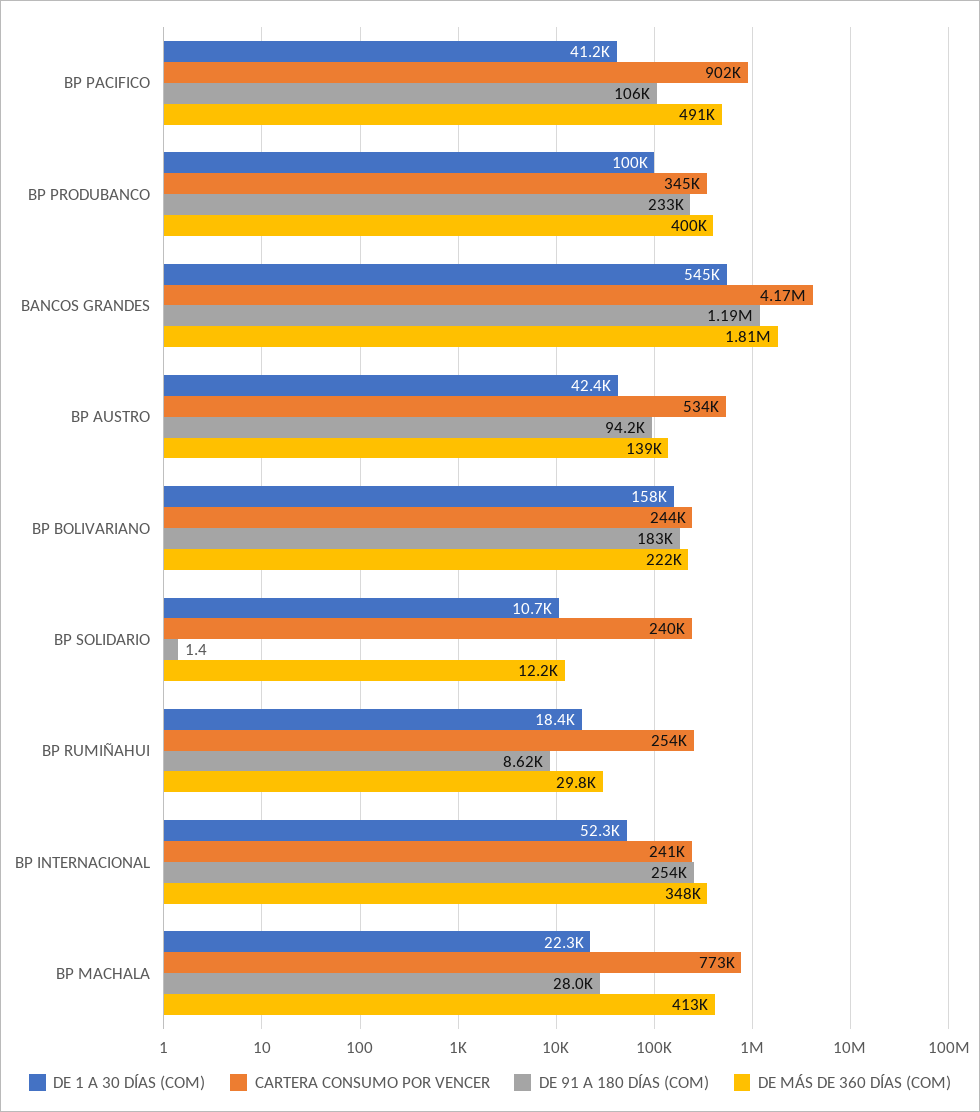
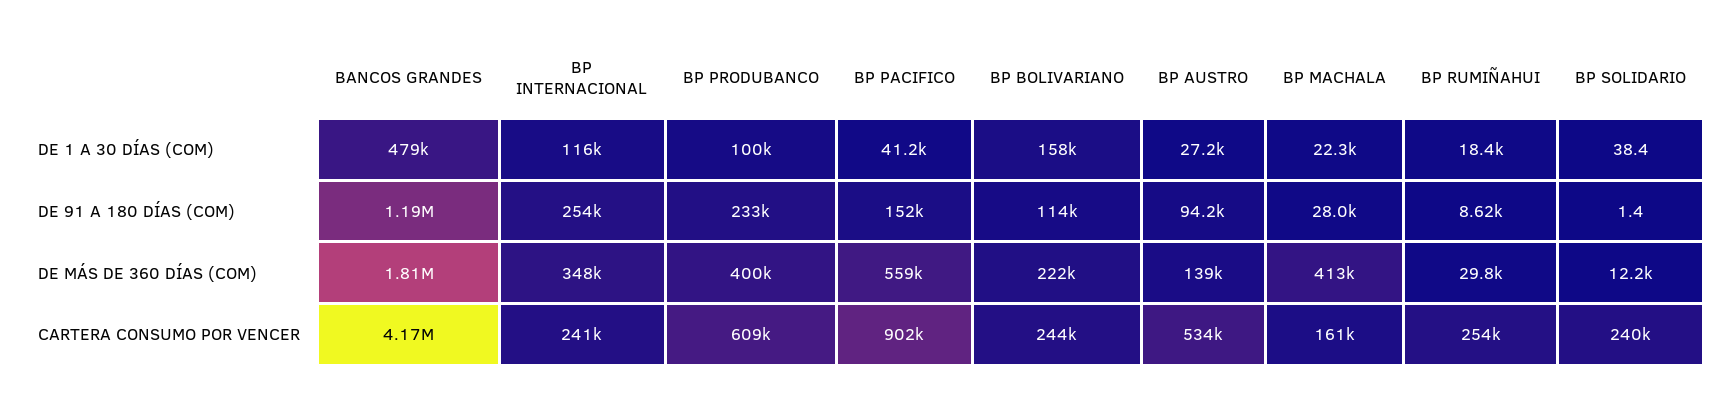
  {
    "DE 1 A 30 DÍAS (COM)": {
      "BP PACIFICO": 41200,
      "BP PRODUBANCO": 100000,
-     "BANCOS GRANDES": 545000,
+     "BANCOS GRANDES": 479000,
-     "BP AUSTRO": 42400,
+     "BP AUSTRO": 27200,
      "BP BOLIVARIANO": 158000,
-     "BP SOLIDARIO": 10700,
+     "BP SOLIDARIO": 38.4,
      "BP RUMIÑAHUI": 18400,
-     "BP INTERNACIONAL": 52300,
+     "BP INTERNACIONAL": 116000,
      "BP MACHALA": 22300
    },
    "CARTERA CONSUMO POR VENCER": {
      "BP PACIFICO": 902000,
-     "BP PRODUBANCO": 345000,
+     "BP PRODUBANCO": 609000,
      "BANCOS GRANDES": 4170000,
      "BP AUSTRO": 534000,
      "BP BOLIVARIANO": 244000,
      "BP SOLIDARIO": 240000,
      "BP RUMIÑAHUI": 254000,
      "BP INTERNACIONAL": 241000,
-     "BP MACHALA": 773000
+     "BP MACHALA": 161000
    },
    "DE 91 A 180 DÍAS (COM)": {
-     "BP PACIFICO": 106000,
+     "BP PACIFICO": 152000,
      "BP PRODUBANCO": 233000,
      "BANCOS GRANDES": 1190000,
      "BP AUSTRO": 94200,
-     "BP BOLIVARIANO": 183000,
+     "BP BOLIVARIANO": 114000,
      "BP SOLIDARIO": 1.4,
      "BP RUMIÑAHUI": 8620,
      "BP INTERNACIONAL": 254000,
      "BP MACHALA": 28000
    },
    "DE MÁS DE 360 DÍAS (COM)": {
-     "BP PACIFICO": 491000,
+     "BP PACIFICO": 559000,
      "BP PRODUBANCO": 400000,
      "BANCOS GRANDES": 1810000,
      "BP AUSTRO": 139000,
      "BP BOLIVARIANO": 222000,
      "BP SOLIDARIO": 12200,
      "BP RUMIÑAHUI": 29800,
      "BP INTERNACIONAL": 348000,
      "BP MACHALA": 413000
    }
  }

